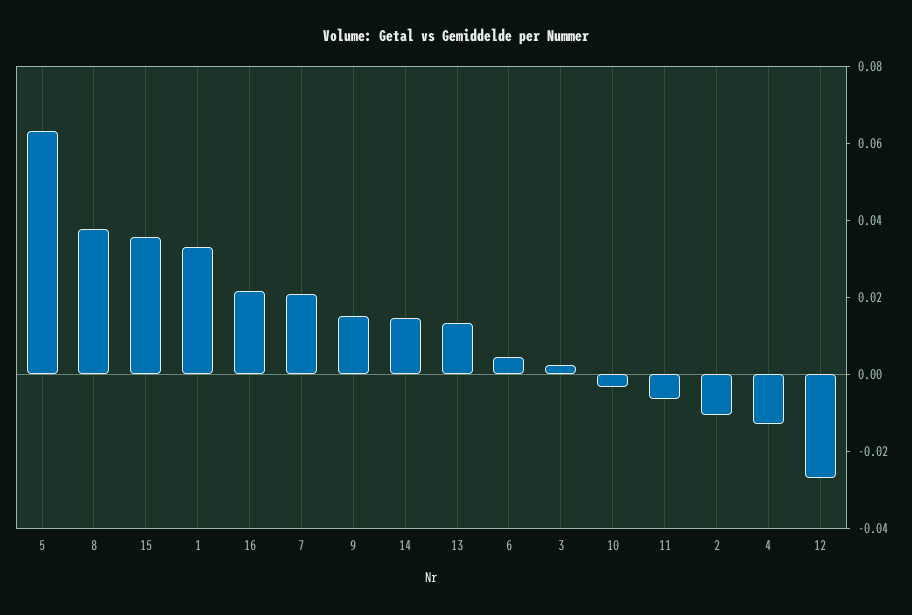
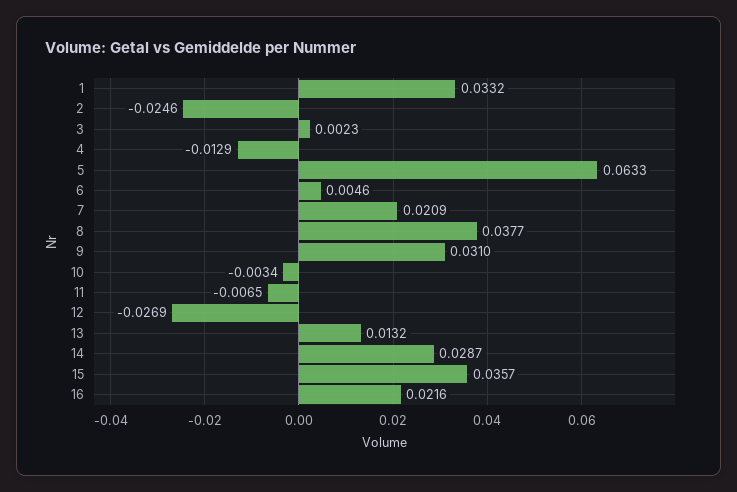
  {
    "5": 0.0633,
    "8": 0.0377,
    "15": 0.0357,
    "1": 0.0332,
    "16": 0.0216,
    "7": 0.0209,
-   "9": 0.015,
+   "9": 0.031,
-   "14": 0.015,
+   "14": 0.0287,
    "13": 0.0132,
    "6": 0.0046,
    "3": 0.0023,
    "10": -0.0034,
    "11": -0.0065,
-   "2": -0.01,
+   "2": -0.0246,
    "4": -0.0129,
    "12": -0.0269
  }

